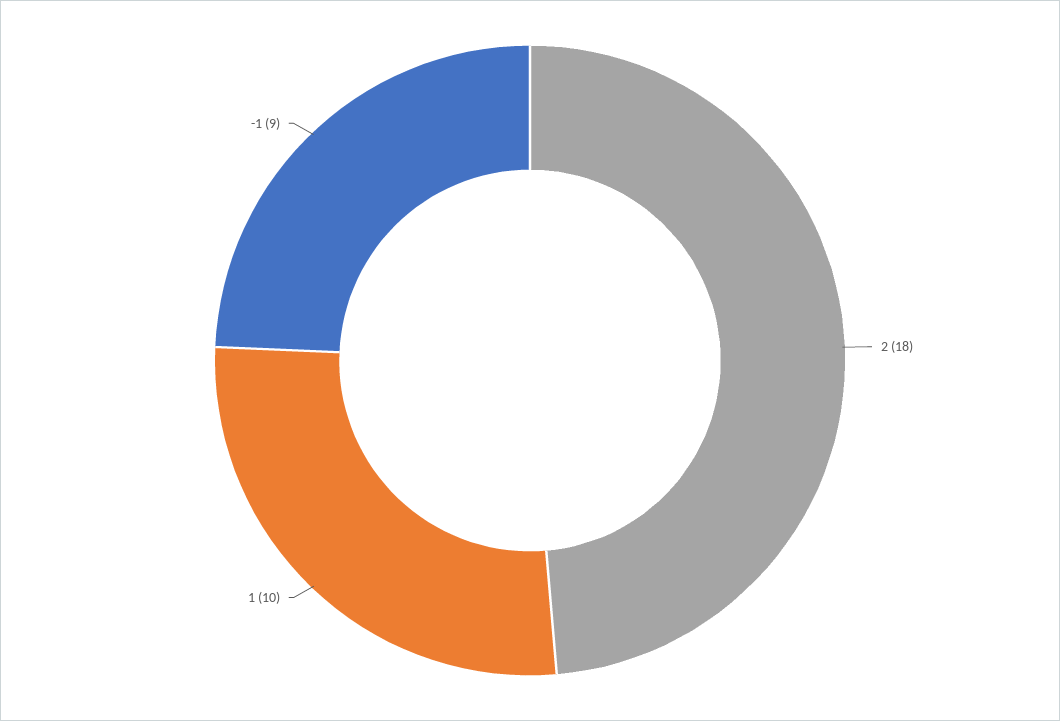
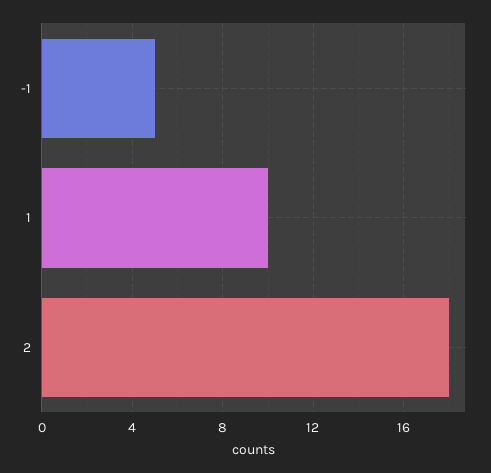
  {
    "2": 18,
    "1": 10,
-   "-1": 9
+   "-1": 5
  }

